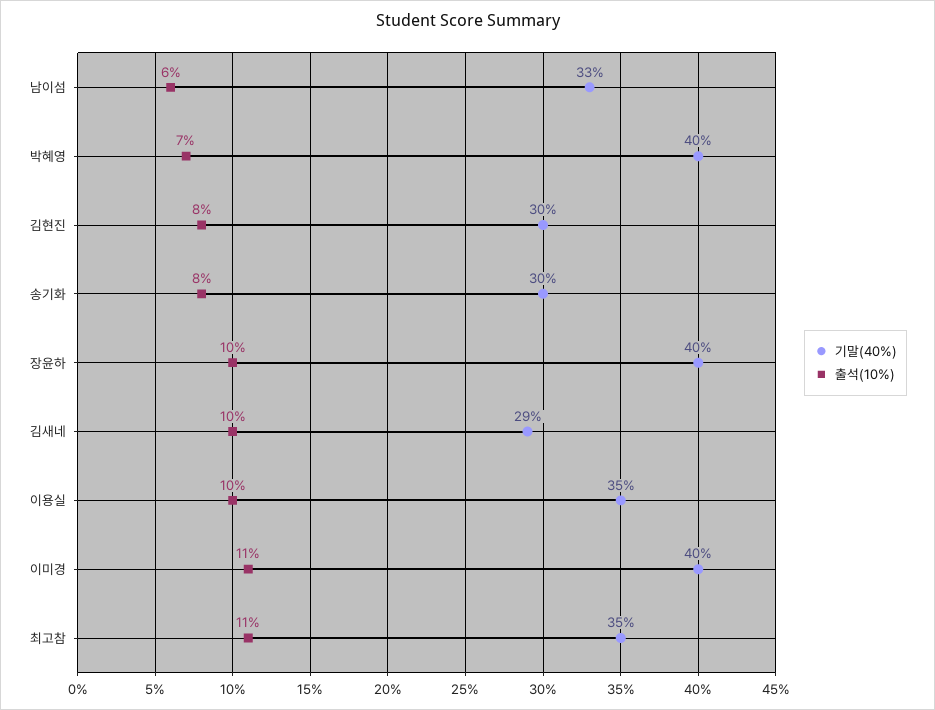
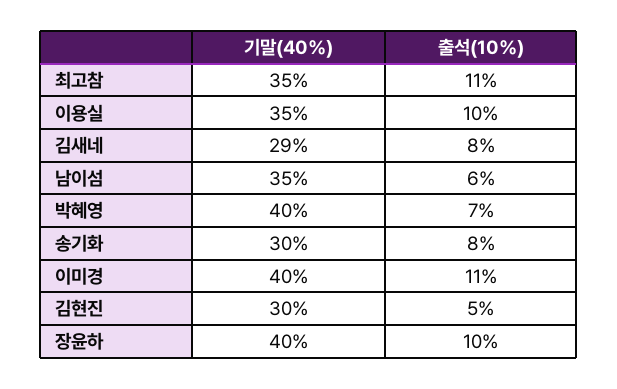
  {
    "기말(40%)": {
-     "남이섬": 33,
+     "남이섬": 35,
      "박혜영": 40,
      "김현진": 30,
      "송기화": 30,
      "장윤하": 40,
      "김새네": 29,
      "이용실": 35,
      "이미경": 40,
      "최고참": 35
    },
    "출석(10%)": {
      "남이섬": 6,
      "박혜영": 7,
-     "김현진": 8,
+     "김현진": 5,
      "송기화": 8,
      "장윤하": 10,
-     "김새네": 10,
+     "김새네": 8,
      "이용실": 10,
      "이미경": 11,
      "최고참": 11
    }
  }

